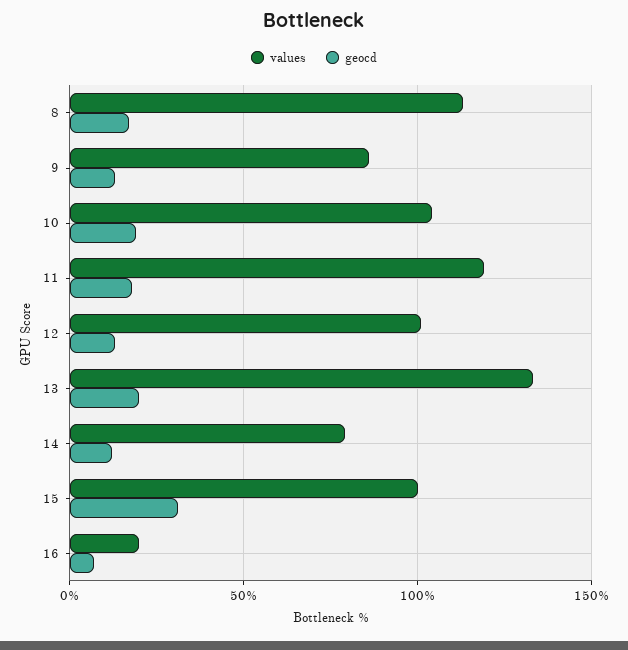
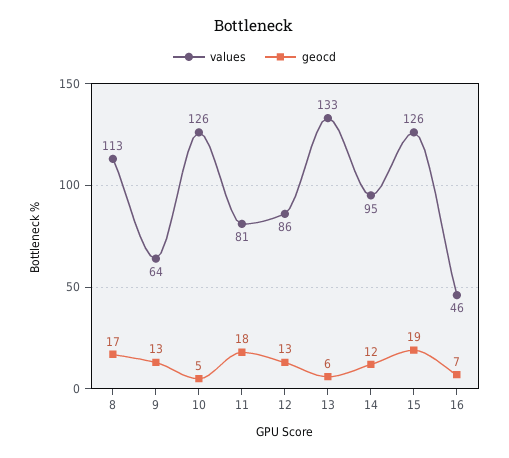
  {
    "values": {
      "8": 113,
-     "9": 85,
+     "9": 64,
-     "10": 105,
+     "10": 126,
-     "11": 120,
+     "11": 81,
-     "12": 100,
+     "12": 86,
      "13": 133,
-     "14": 80,
+     "14": 95,
-     "15": 100,
+     "15": 126,
-     "16": 20
+     "16": 46
    },
    "geocd": {
      "8": 17,
      "9": 13,
-     "10": 20,
+     "10": 5,
      "11": 18,
      "12": 13,
-     "13": 20,
+     "13": 6,
      "14": 12,
-     "15": 30,
+     "15": 19,
      "16": 7
    }
  }

